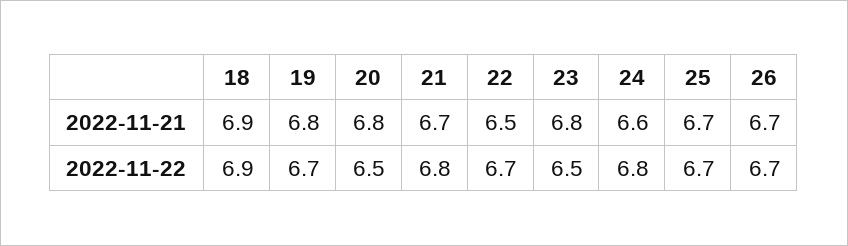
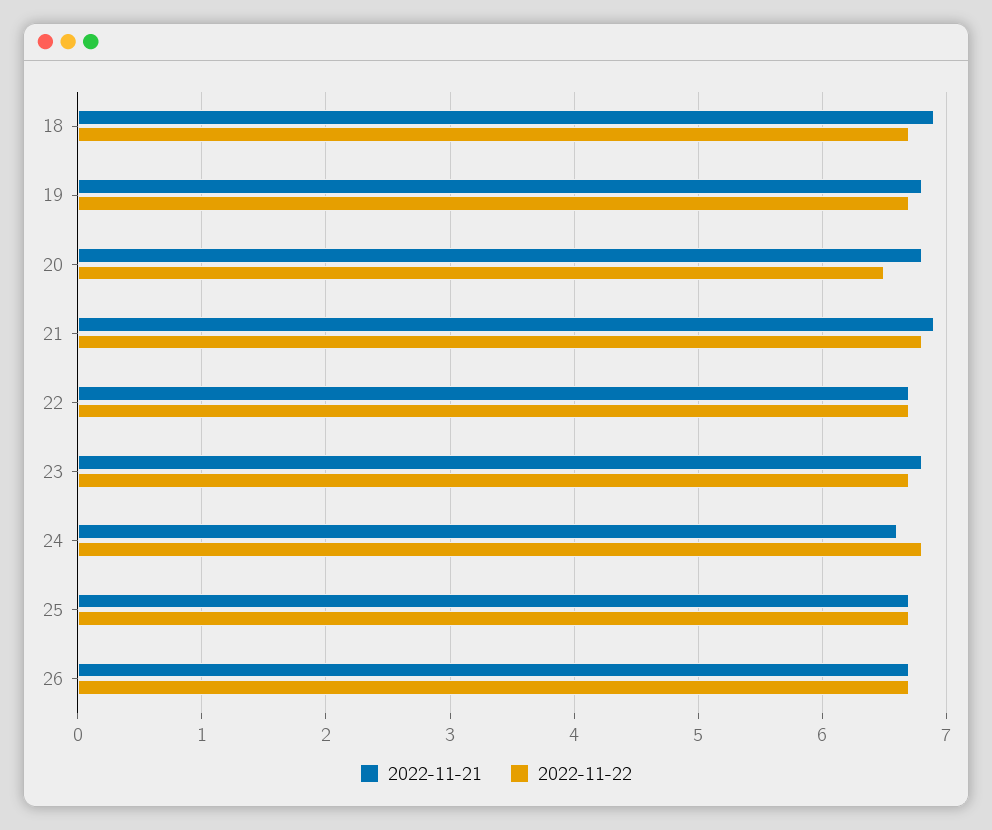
  {
    "2022-11-21": {
      "18": 6.9,
      "19": 6.8,
      "20": 6.8,
-     "21": 6.7,
+     "21": 6.9,
-     "22": 6.5,
+     "22": 6.7,
      "23": 6.8,
      "24": 6.6,
      "25": 6.7,
      "26": 6.7
    },
    "2022-11-22": {
-     "18": 6.9,
+     "18": 6.7,
      "19": 6.7,
      "20": 6.5,
      "21": 6.8,
      "22": 6.7,
-     "23": 6.5,
+     "23": 6.7,
      "24": 6.8,
      "25": 6.7,
      "26": 6.7
    }
  }

